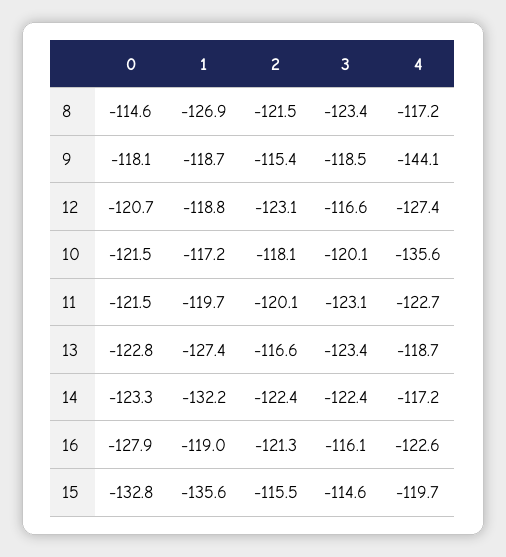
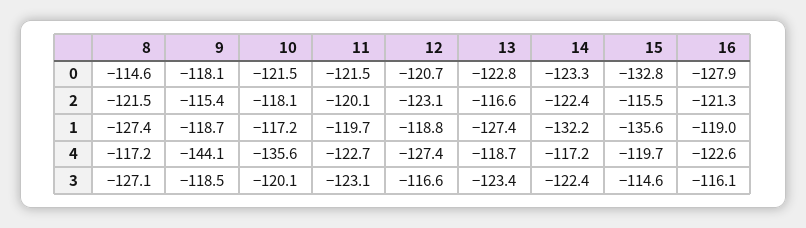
  {
    "0": {
      "8": -114.6,
      "9": -118.1,
      "12": -120.7,
      "10": -121.5,
      "11": -121.5,
      "13": -122.8,
      "14": -123.3,
      "16": -127.9,
      "15": -132.8
    },
    "1": {
-     "8": -126.9,
+     "8": -127.4,
      "9": -118.7,
      "12": -118.8,
      "10": -117.2,
      "11": -119.7,
      "13": -127.4,
      "14": -132.2,
      "16": -119,
      "15": -135.6
    },
    "2": {
      "8": -121.5,
      "9": -115.4,
      "12": -123.1,
      "10": -118.1,
      "11": -120.1,
      "13": -116.6,
      "14": -122.4,
      "16": -121.3,
      "15": -115.5
    },
    "3": {
-     "8": -123.4,
+     "8": -127.1,
      "9": -118.5,
      "12": -116.6,
      "10": -120.1,
      "11": -123.1,
      "13": -123.4,
      "14": -122.4,
      "16": -116.1,
      "15": -114.6
    },
    "4": {
      "8": -117.2,
      "9": -144.1,
      "12": -127.4,
      "10": -135.6,
      "11": -122.7,
      "13": -118.7,
      "14": -117.2,
      "16": -122.6,
      "15": -119.7
    }
  }

